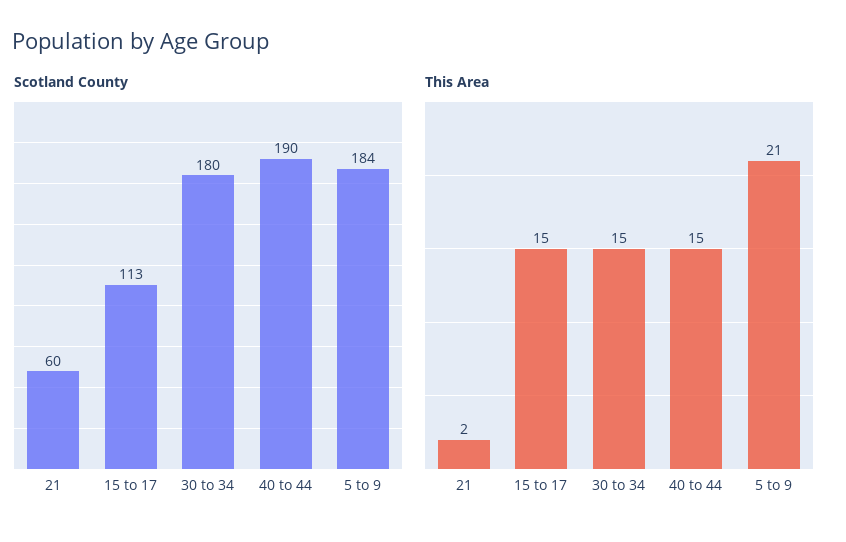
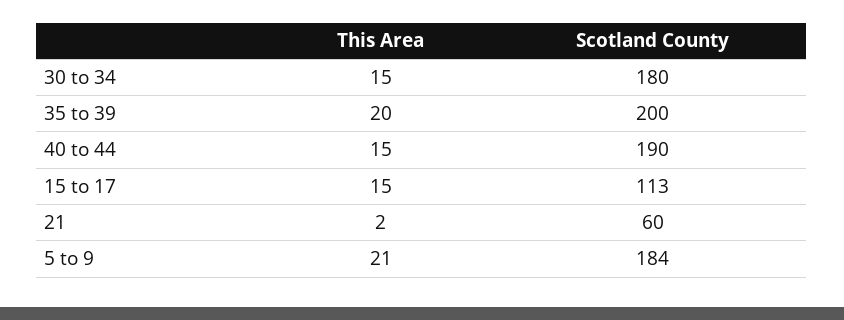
  {
    "Scotland County": {
      "21": 60,
      "15 to 17": 113,
      "30 to 34": 180,
      "40 to 44": 190,
-     "5 to 9": 184
+     "5 to 9": 184,
+     "35 to 39": 200
    },
    "This Area": {
      "21": 2,
      "15 to 17": 15,
      "30 to 34": 15,
      "40 to 44": 15,
-     "5 to 9": 21
+     "5 to 9": 21,
+     "35 to 39": 20
    }
  }

